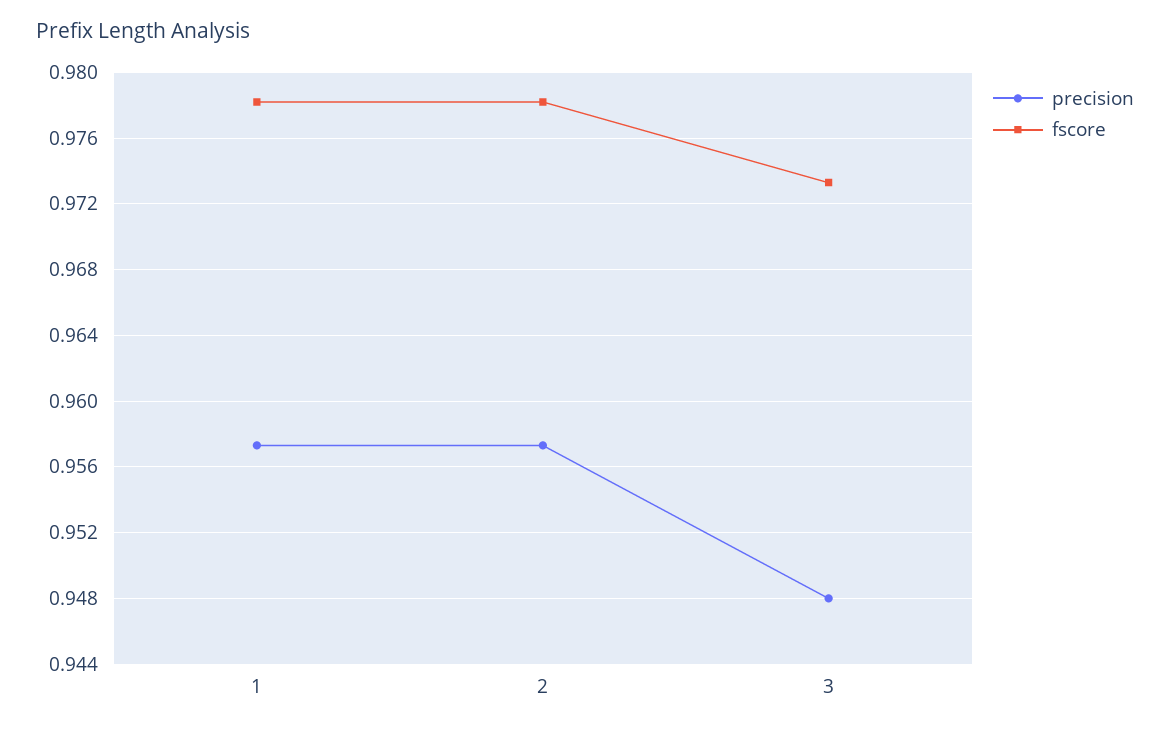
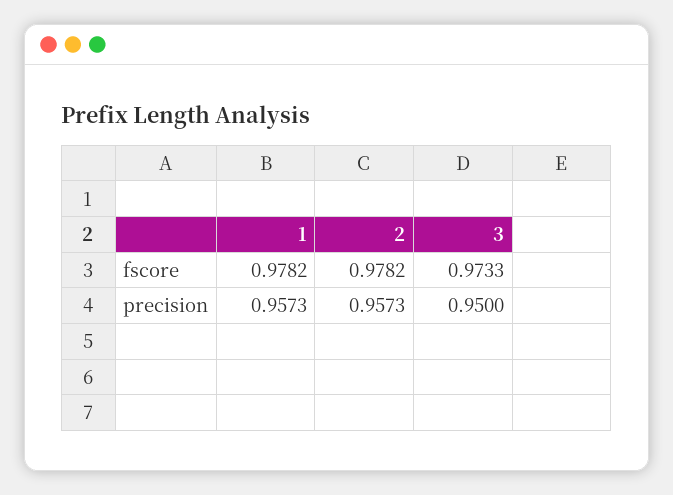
  {
    "precision": {
      "1": 0.9573,
      "2": 0.9573,
-     "3": 0.948
+     "3": 0.95
    },
    "fscore": {
      "1": 0.9782,
      "2": 0.9782,
      "3": 0.9733
    }
  }

